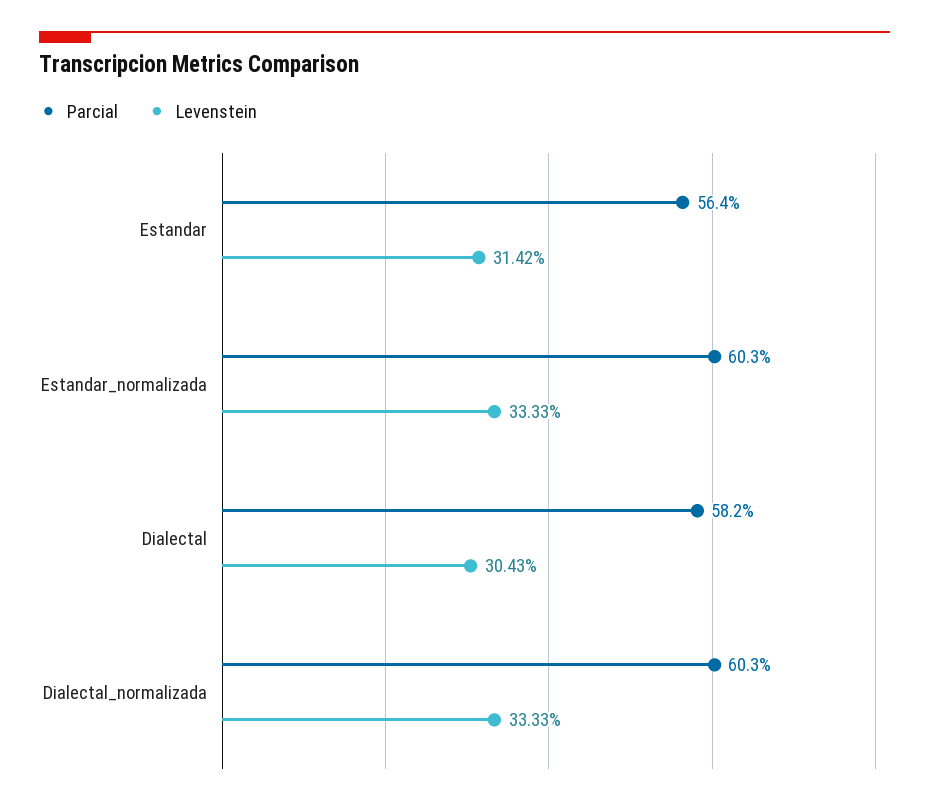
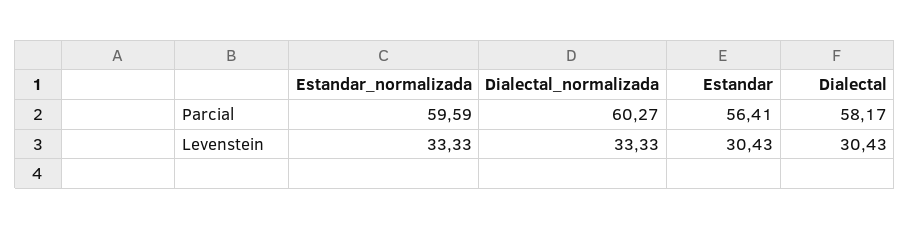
  {
    "Parcial": {
      "Estandar": 56.41,
-     "Estandar_normalizada": 60.3,
+     "Estandar_normalizada": 59.59,
      "Dialectal": 58.17,
      "Dialectal_normalizada": 60.27
    },
    "Levenstein": {
-     "Estandar": 31.42,
+     "Estandar": 30.43,
      "Estandar_normalizada": 33.33,
      "Dialectal": 30.43,
      "Dialectal_normalizada": 33.33
    }
  }

